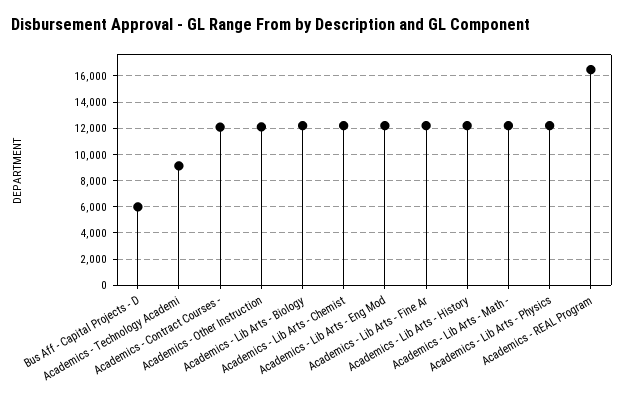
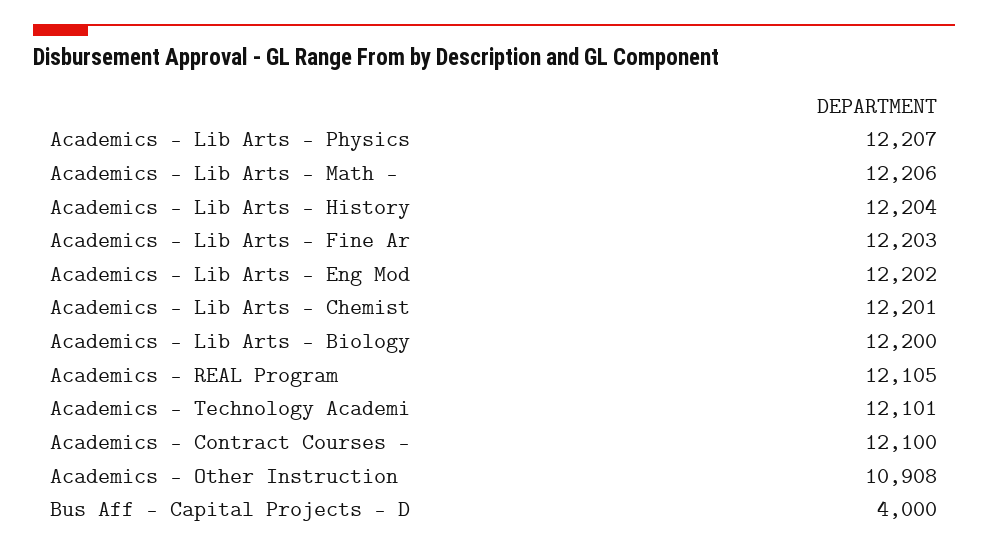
  {
-   "Bus Aff - Capital Projects - D": 6000,
+   "Bus Aff - Capital Projects - D": 4000,
-   "Academics - Technology Academi": 9000,
+   "Academics - Technology Academi": 12101,
    "Academics - Contract Courses -": 12100,
-   "Academics - Other Instruction": 12000,
+   "Academics - Other Instruction": 10908,
    "Academics - Lib Arts - Biology": 12200,
    "Academics - Lib Arts - Chemist": 12201,
    "Academics - Lib Arts - Eng Mod": 12202,
    "Academics - Lib Arts - Fine Ar": 12203,
    "Academics - Lib Arts - History": 12204,
    "Academics - Lib Arts - Math -": 12206,
    "Academics - Lib Arts - Physics": 12207,
-   "Academics - REAL Program": 16500
+   "Academics - REAL Program": 12105
  }

